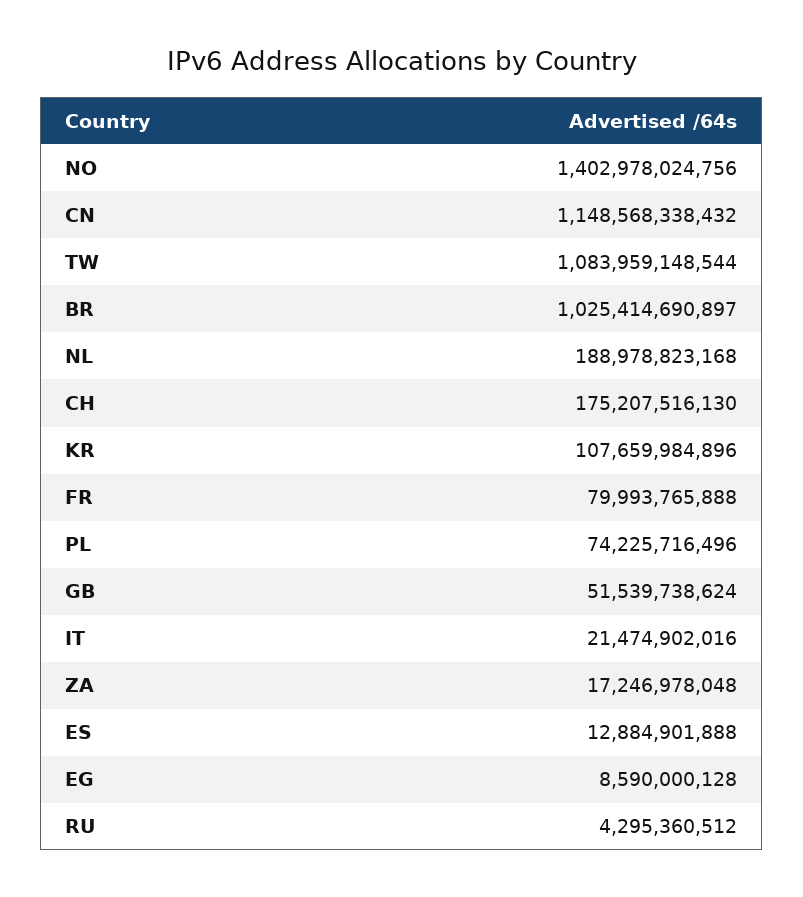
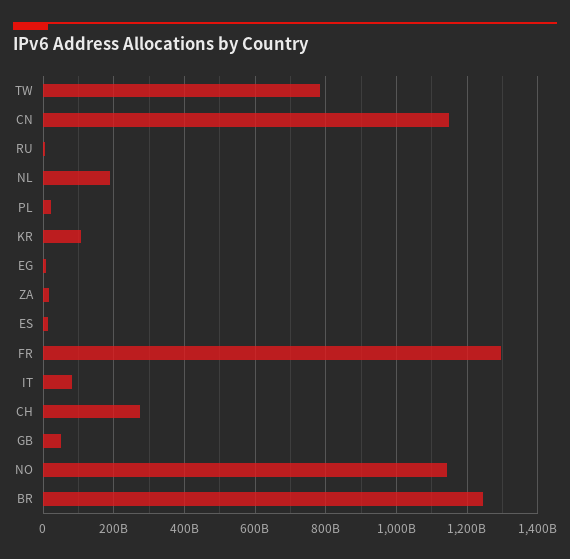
  {
-   "NO": 1402978024756,
+   "NO": 1140000000000,
    "CN": 1148568338432,
-   "TW": 1083959148544,
+   "TW": 780000000000,
-   "BR": 1025414690897,
+   "BR": 1240000000000,
    "NL": 188978823168,
-   "CH": 175207516130,
+   "CH": 280000000000,
    "KR": 107659984896,
-   "FR": 79993765888,
+   "FR": 1300000000000,
-   "PL": 74225716496,
+   "PL": 20000000000,
    "GB": 51539738624,
-   "IT": 21474902016,
+   "IT": 80000000000,
    "ZA": 17246978048,
    "ES": 12884901888,
    "EG": 8590000128,
    "RU": 4295360512
  }

